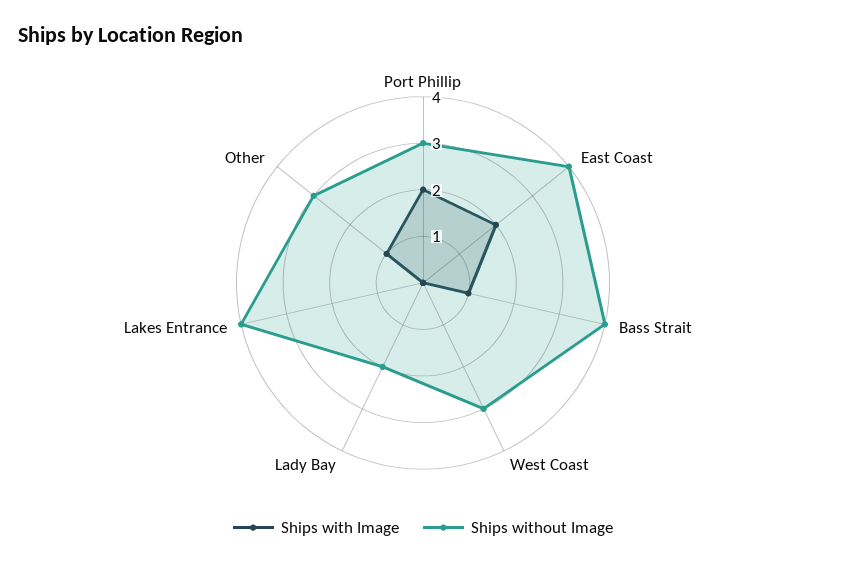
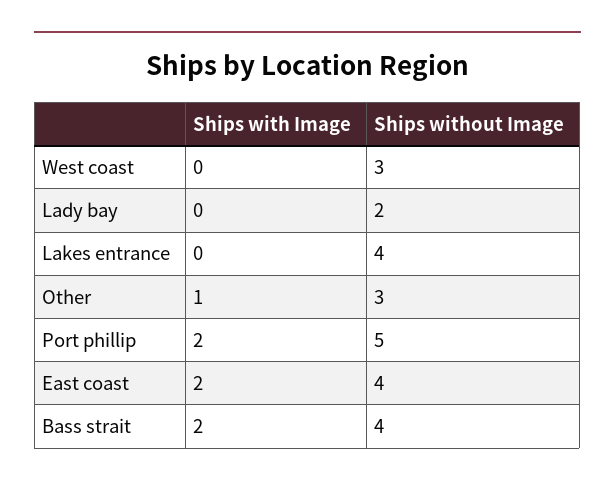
  {
    "Ships with Image": {
      "Port Phillip": 2,
      "East Coast": 2,
-     "Bass Strait": 1,
+     "Bass Strait": 2,
      "West Coast": 0,
      "Lady Bay": 0,
      "Lakes Entrance": 0,
      "Other": 1
    },
    "Ships without Image": {
-     "Port Phillip": 3,
+     "Port Phillip": 5,
      "East Coast": 4,
      "Bass Strait": 4,
      "West Coast": 3,
      "Lady Bay": 2,
      "Lakes Entrance": 4,
      "Other": 3
    }
  }

